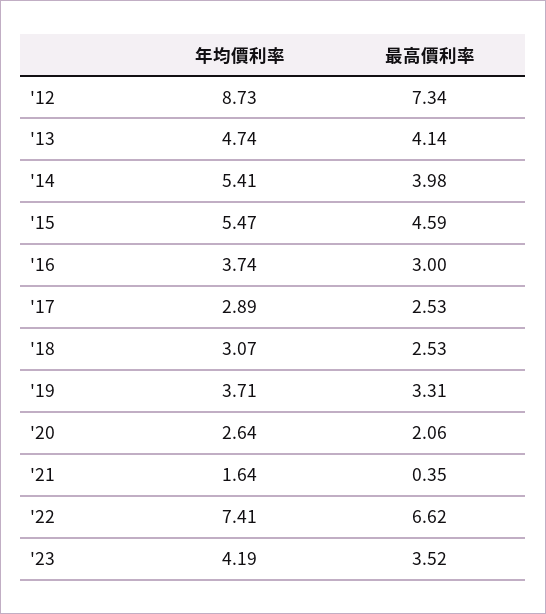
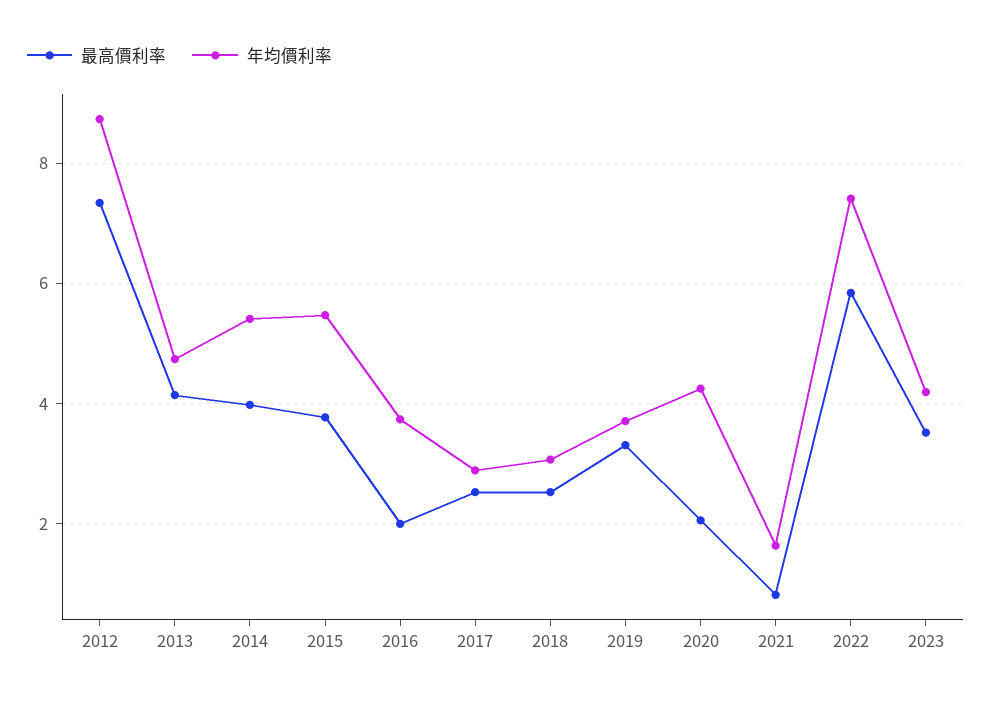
  {
    "年均價利率": {
      "'12": 8.73,
      "'13": 4.74,
      "'14": 5.41,
      "'15": 5.47,
      "'16": 3.74,
      "'17": 2.89,
      "'18": 3.07,
      "'19": 3.71,
-     "'20": 2.64,
+     "'20": 4.2,
      "'21": 1.64,
      "'22": 7.41,
      "'23": 4.19
    },
    "最高價利率": {
      "'12": 7.34,
      "'13": 4.14,
      "'14": 3.98,
-     "'15": 4.59,
+     "'15": 3.8,
-     "'16": 3,
+     "'16": 2,
      "'17": 2.53,
      "'18": 2.53,
      "'19": 3.31,
      "'20": 2.06,
-     "'21": 0.35,
+     "'21": 0.8,
-     "'22": 6.62,
+     "'22": 5.8,
      "'23": 3.52
    }
  }

